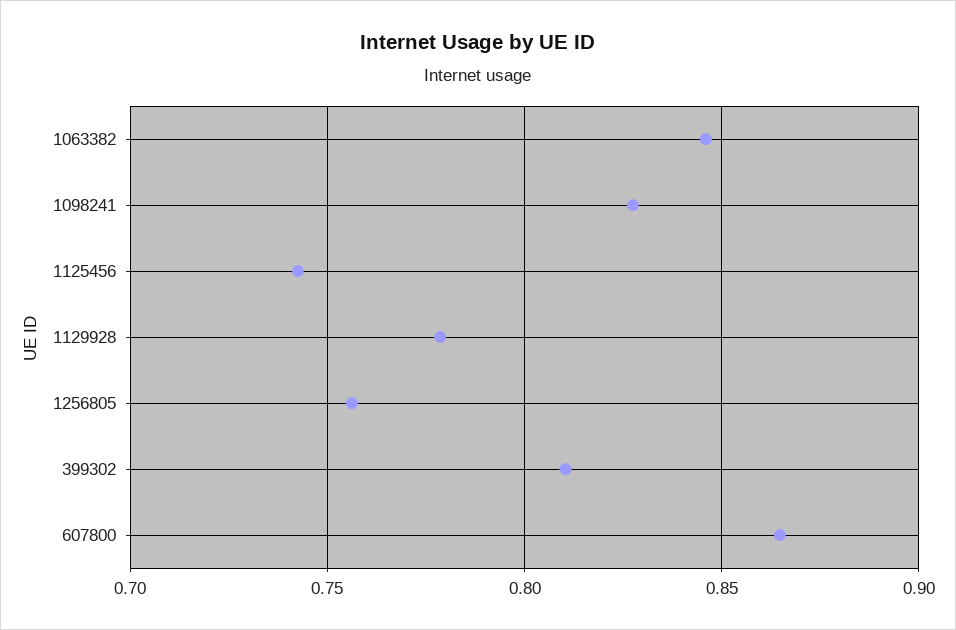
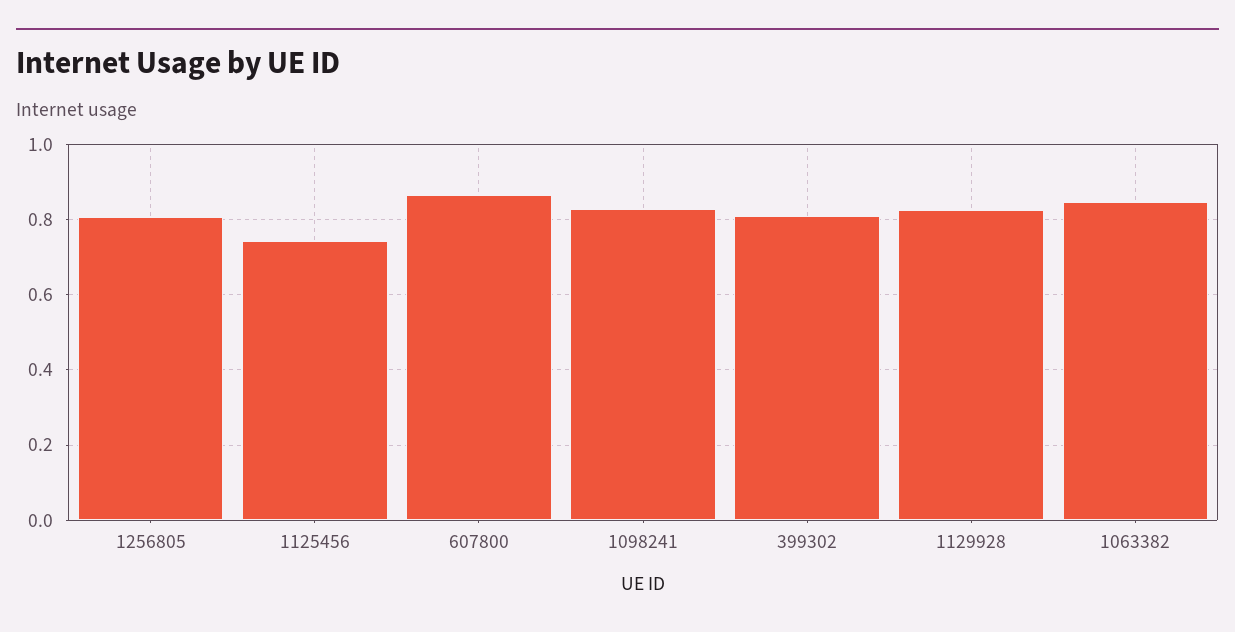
  {
    "1063382": 0.845,
    "1098241": 0.83,
    "1125456": 0.745,
-   "1129928": 0.78,
+   "1129928": 0.82,
-   "1256805": 0.755,
+   "1256805": 0.8,
    "399302": 0.81,
    "607800": 0.865
  }

